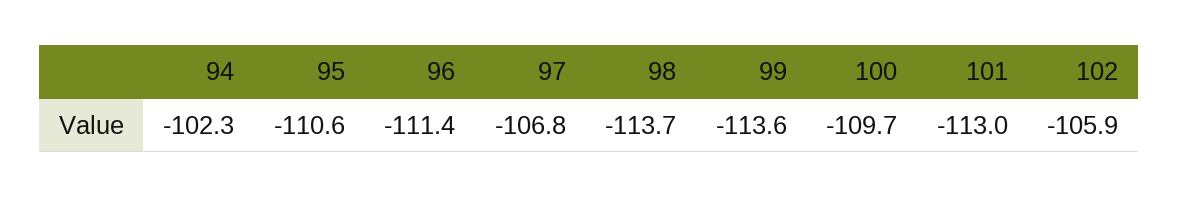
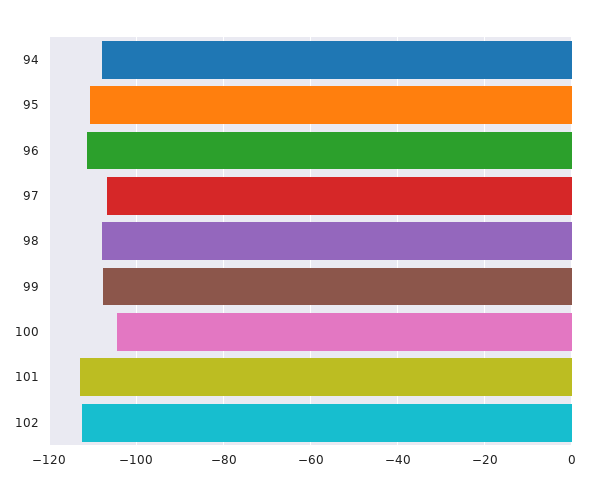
  {
-   "94": -102.3,
+   "94": -108,
    "95": -110.6,
    "96": -111.4,
    "97": -106.8,
-   "98": -113.7,
+   "98": -108,
-   "99": -113.6,
+   "99": -108,
-   "100": -109.7,
+   "100": -104,
    "101": -113,
-   "102": -105.9
+   "102": -112
  }

